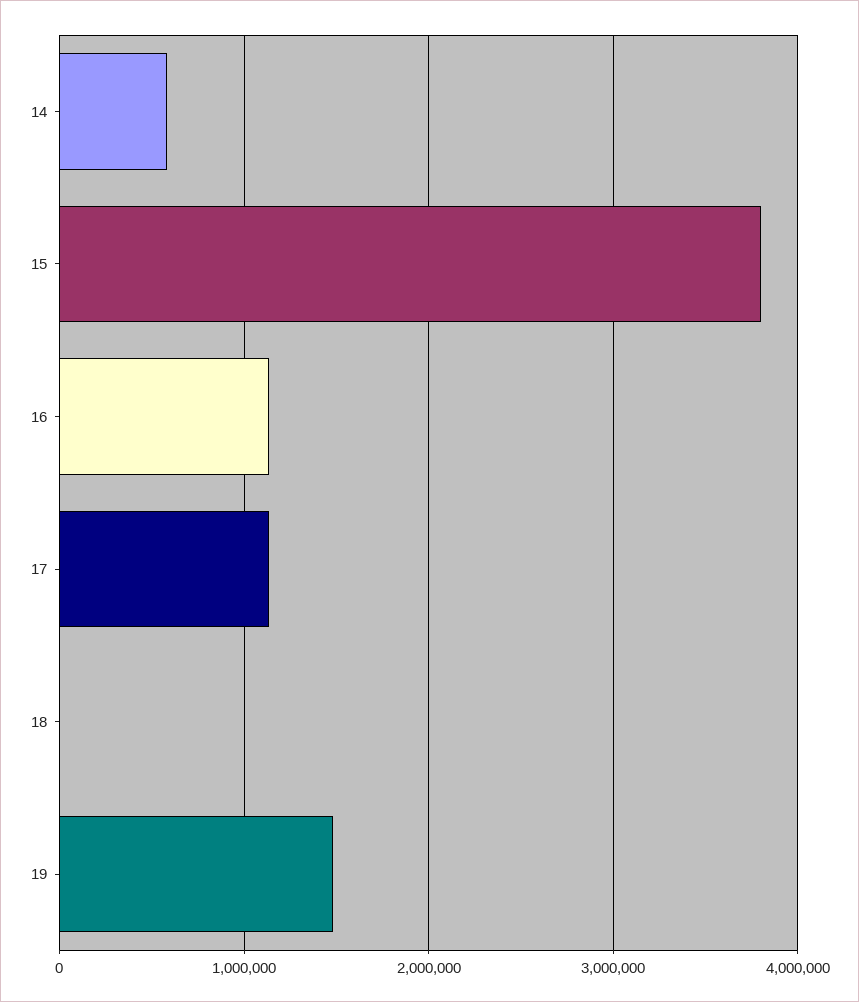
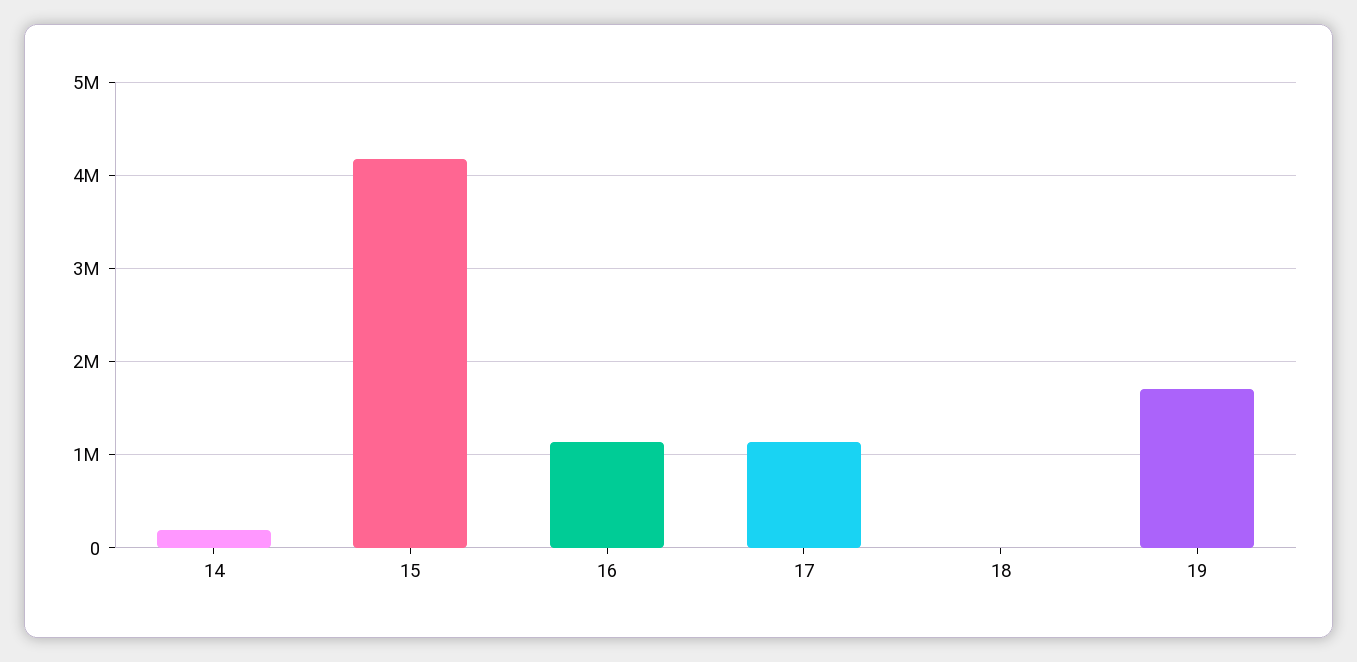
  {
-   "14": 600000,
+   "14": 200000,
-   "15": 3800000,
+   "15": 4200000,
    "16": 1100000,
    "17": 1100000,
    "18": 0,
-   "19": 1500000
+   "19": 1700000
  }

